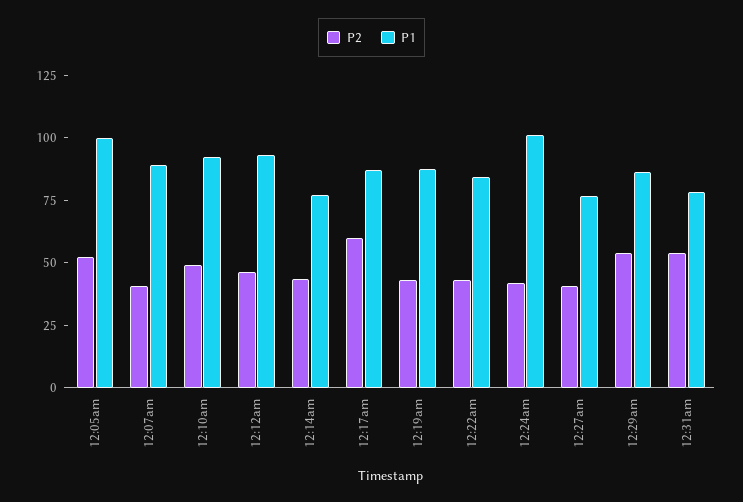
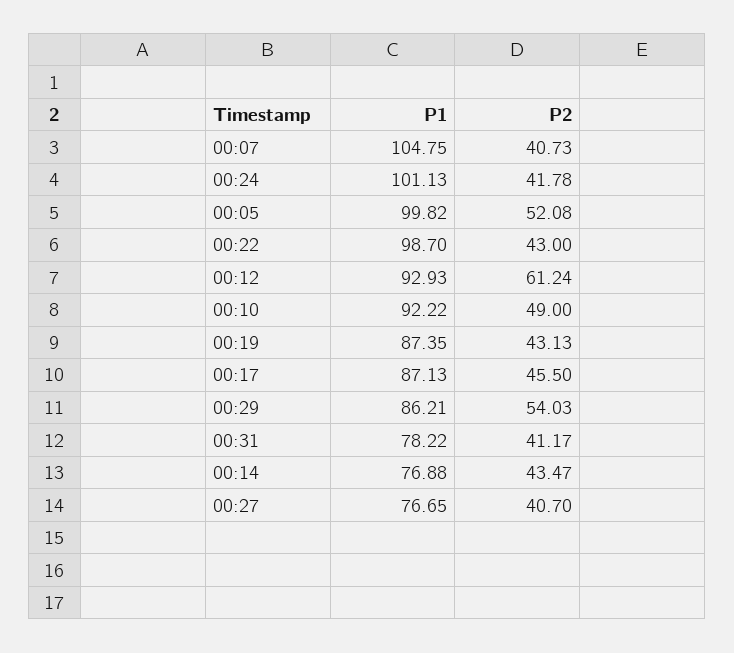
  {
    "P2": {
      "12:05am": 52.08,
      "12:07am": 40.73,
      "12:10am": 49,
-     "12:12am": 45,
+     "12:12am": 61.24,
      "12:14am": 43.47,
-     "12:17am": 60,
+     "12:17am": 45.5,
      "12:19am": 43.13,
      "12:22am": 43,
      "12:24am": 41.78,
      "12:27am": 40.7,
      "12:29am": 54.03,
-     "12:31am": 55
+     "12:31am": 41.17
    },
    "P1": {
      "12:05am": 99.82,
-     "12:07am": 90,
+     "12:07am": 104.75,
      "12:10am": 92.22,
      "12:12am": 92.93,
      "12:14am": 76.88,
      "12:17am": 87.13,
      "12:19am": 87.35,
-     "12:22am": 85,
+     "12:22am": 98.7,
      "12:24am": 101.13,
      "12:27am": 76.65,
      "12:29am": 86.21,
      "12:31am": 78.22
    }
  }

